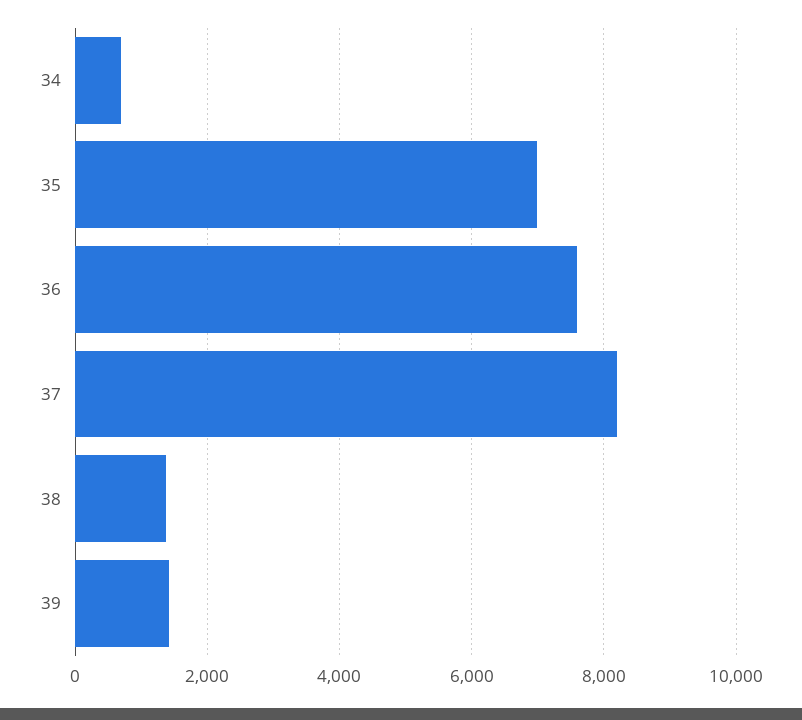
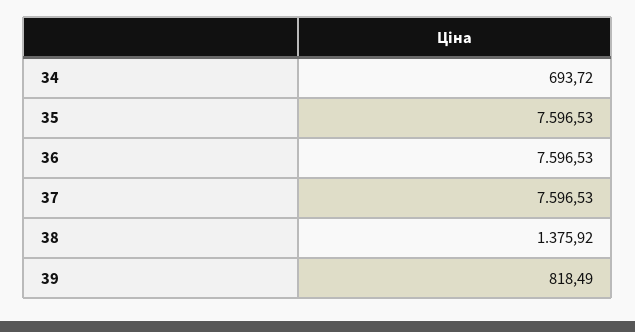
  {
    "34": 693.72,
-   "35": 7000,
+   "35": 7596.53,
    "36": 7596.53,
-   "37": 8200,
+   "37": 7596.53,
    "38": 1375.92,
-   "39": 1400
+   "39": 818.49
  }

